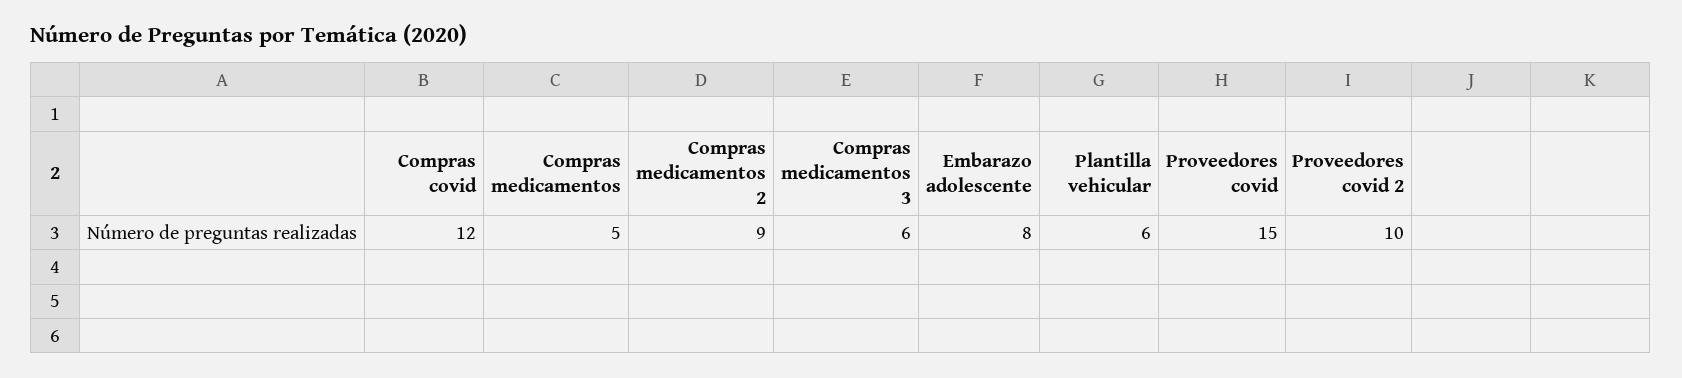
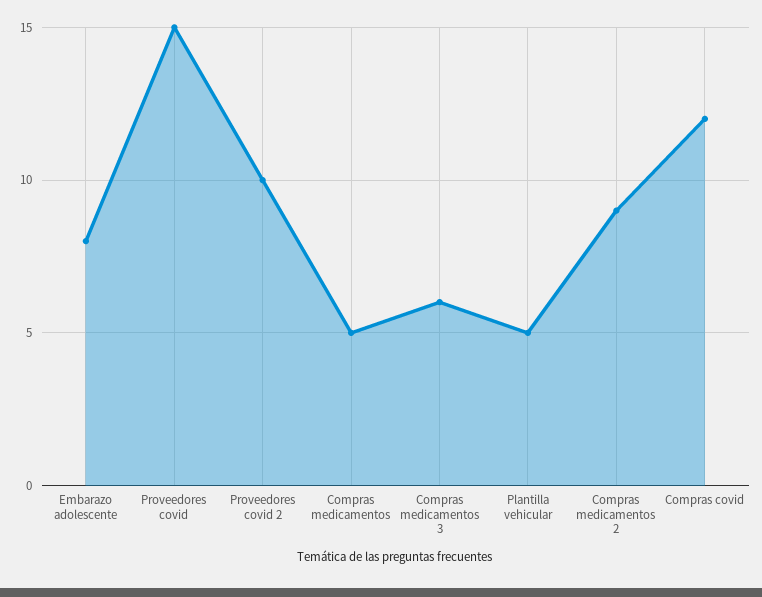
  {
    "Compras covid": 12,
    "Compras medicamentos": 5,
    "Compras medicamentos 2": 9,
    "Compras medicamentos 3": 6,
    "Embarazo adolescente": 8,
-   "Plantilla vehicular": 6,
+   "Plantilla vehicular": 5,
    "Proveedores covid": 15,
    "Proveedores covid 2": 10
  }

